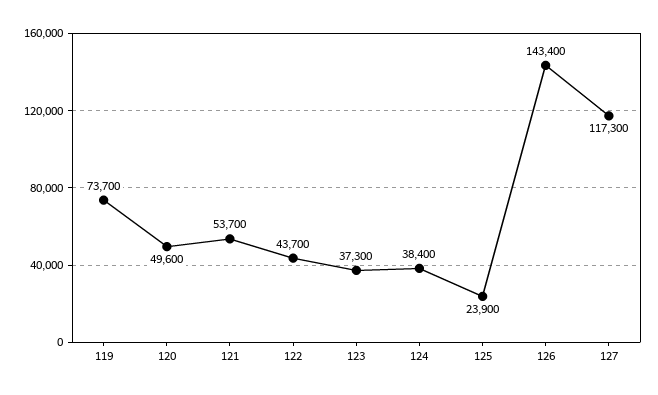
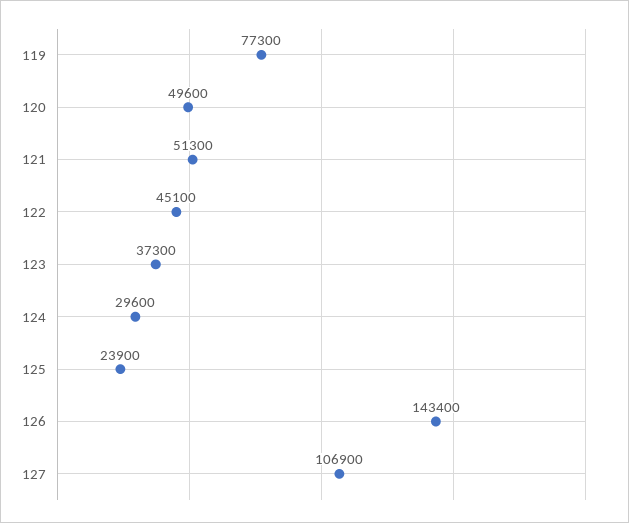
  {
-   "119": 73700,
+   "119": 77300,
    "120": 49600,
-   "121": 53700,
+   "121": 51300,
-   "122": 43700,
+   "122": 45100,
    "123": 37300,
-   "124": 38400,
+   "124": 29600,
    "125": 23900,
    "126": 143400,
-   "127": 117300
+   "127": 106900
  }

